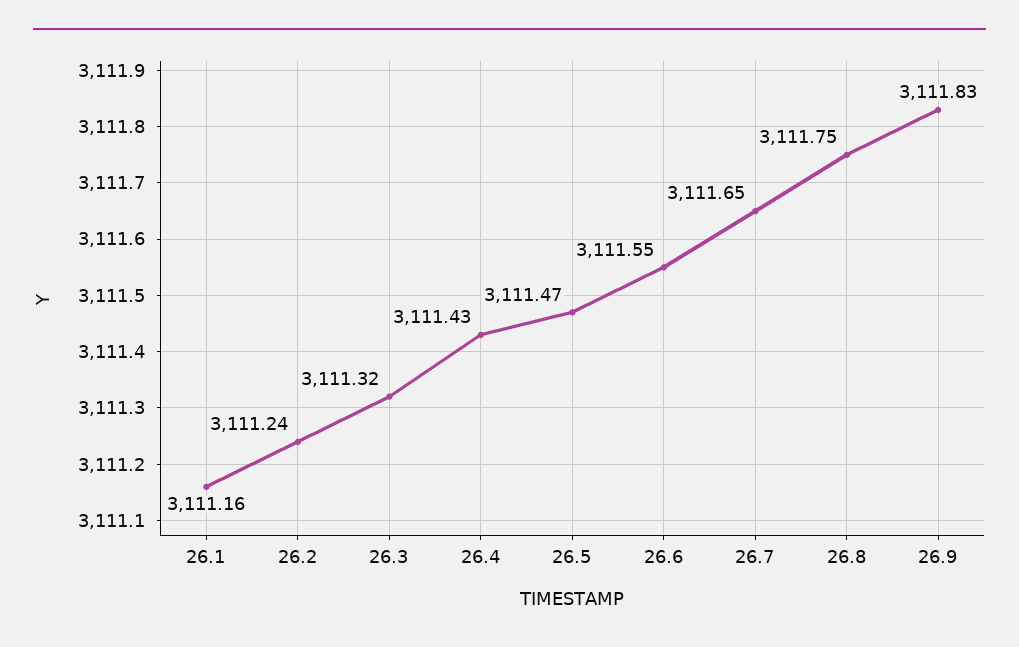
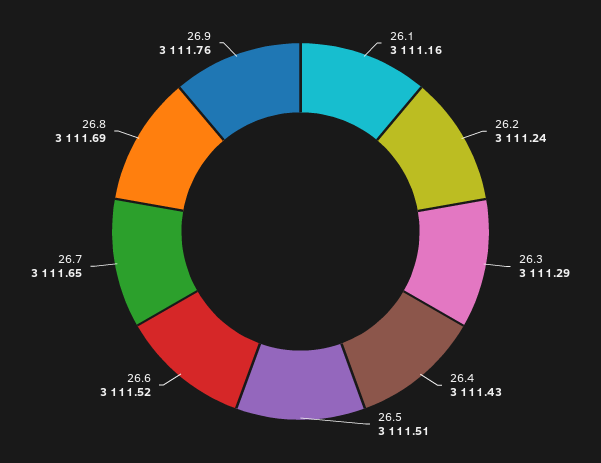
  {
    "26.1": 3111.16,
    "26.2": 3111.24,
-   "26.3": 3111.32,
+   "26.3": 3111.29,
    "26.4": 3111.43,
-   "26.5": 3111.47,
+   "26.5": 3111.51,
-   "26.6": 3111.55,
+   "26.6": 3111.52,
    "26.7": 3111.65,
-   "26.8": 3111.75,
+   "26.8": 3111.69,
-   "26.9": 3111.83
+   "26.9": 3111.76
  }

